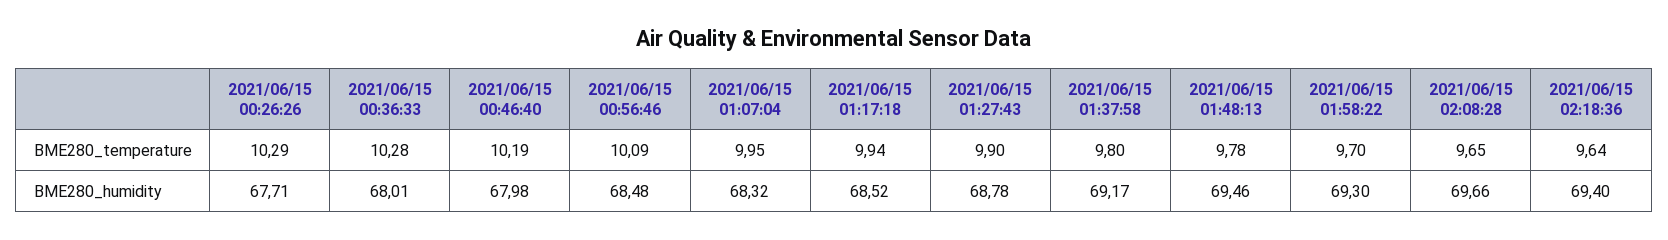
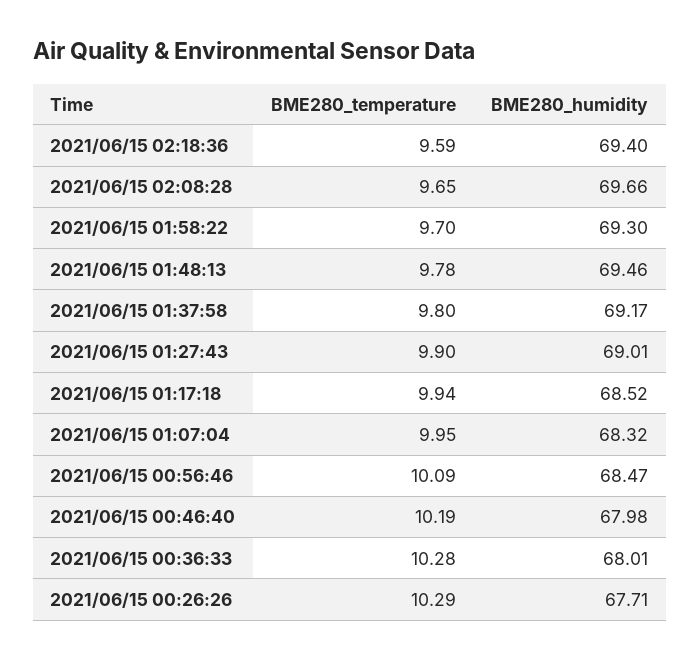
  {
    "2021/06/15 00:26:26": {
      "BME280_temperature": 10.29,
      "BME280_humidity": 67.71
    },
    "2021/06/15 00:36:33": {
      "BME280_temperature": 10.28,
      "BME280_humidity": 68.01
    },
    "2021/06/15 00:46:40": {
      "BME280_temperature": 10.19,
      "BME280_humidity": 67.98
    },
    "2021/06/15 00:56:46": {
      "BME280_temperature": 10.09,
-     "BME280_humidity": 68.48
+     "BME280_humidity": 68.47
    },
    "2021/06/15 01:07:04": {
      "BME280_temperature": 9.95,
      "BME280_humidity": 68.32
    },
    "2021/06/15 01:17:18": {
      "BME280_temperature": 9.94,
      "BME280_humidity": 68.52
    },
    "2021/06/15 01:27:43": {
      "BME280_temperature": 9.9,
-     "BME280_humidity": 68.78
+     "BME280_humidity": 69.01
    },
    "2021/06/15 01:37:58": {
      "BME280_temperature": 9.8,
      "BME280_humidity": 69.17
    },
    "2021/06/15 01:48:13": {
      "BME280_temperature": 9.78,
      "BME280_humidity": 69.46
    },
    "2021/06/15 01:58:22": {
      "BME280_temperature": 9.7,
      "BME280_humidity": 69.3
    },
    "2021/06/15 02:08:28": {
      "BME280_temperature": 9.65,
      "BME280_humidity": 69.66
    },
    "2021/06/15 02:18:36": {
-     "BME280_temperature": 9.64,
+     "BME280_temperature": 9.59,
      "BME280_humidity": 69.4
    }
  }

